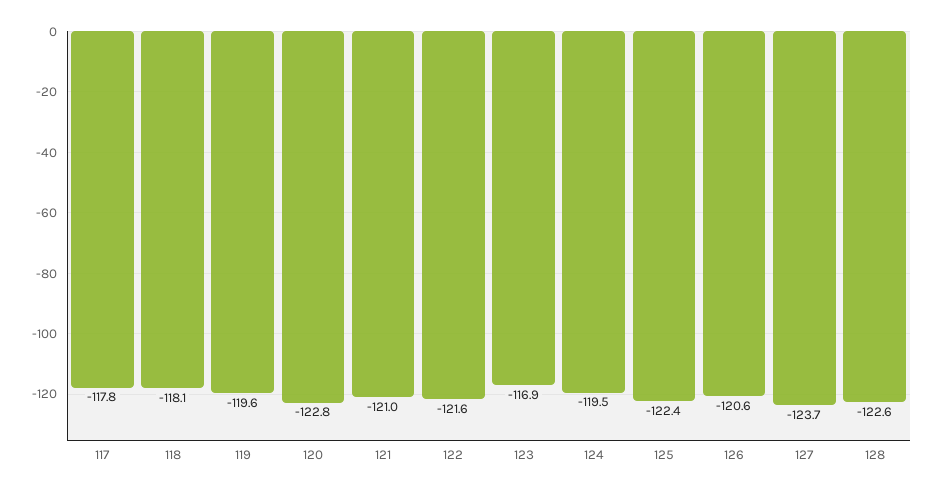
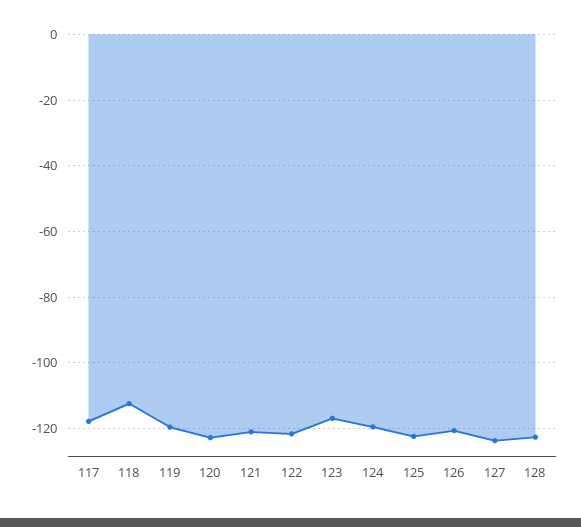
  {
    "117": -117.8,
-   "118": -118.1,
+   "118": -112,
    "119": -119.6,
    "120": -122.8,
    "121": -121,
    "122": -121.6,
    "123": -116.9,
    "124": -119.5,
    "125": -122.4,
    "126": -120.6,
    "127": -123.7,
    "128": -122.6
  }

